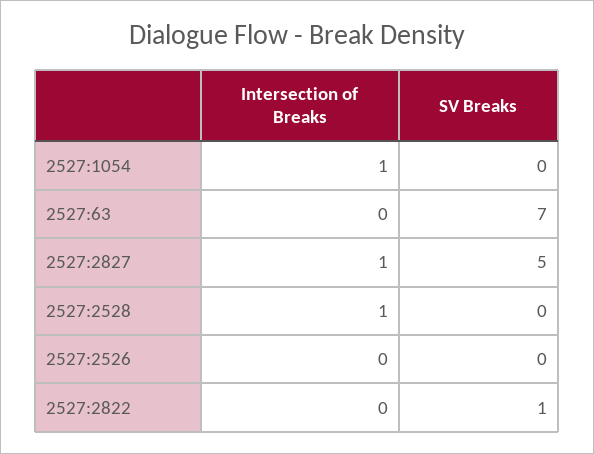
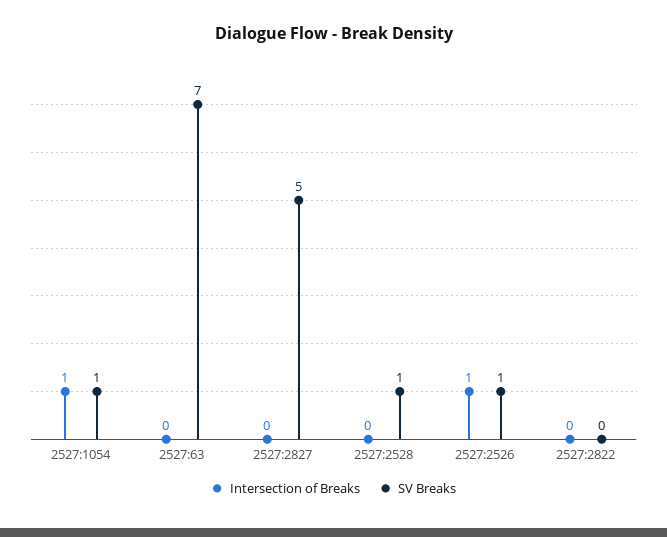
  {
    "Intersection of Breaks": {
      "2527:1054": 1,
      "2527:63": 0,
-     "2527:2827": 1,
+     "2527:2827": 0,
-     "2527:2528": 1,
+     "2527:2528": 0,
-     "2527:2526": 0,
+     "2527:2526": 1,
      "2527:2822": 0
    },
    "SV Breaks": {
-     "2527:1054": 0,
+     "2527:1054": 1,
      "2527:63": 7,
      "2527:2827": 5,
-     "2527:2528": 0,
+     "2527:2528": 1,
-     "2527:2526": 0,
+     "2527:2526": 1,
-     "2527:2822": 1
+     "2527:2822": 0
    }
  }

